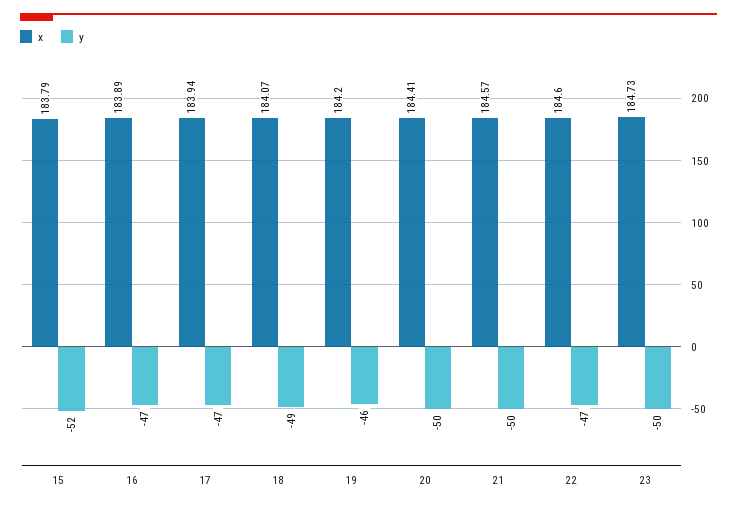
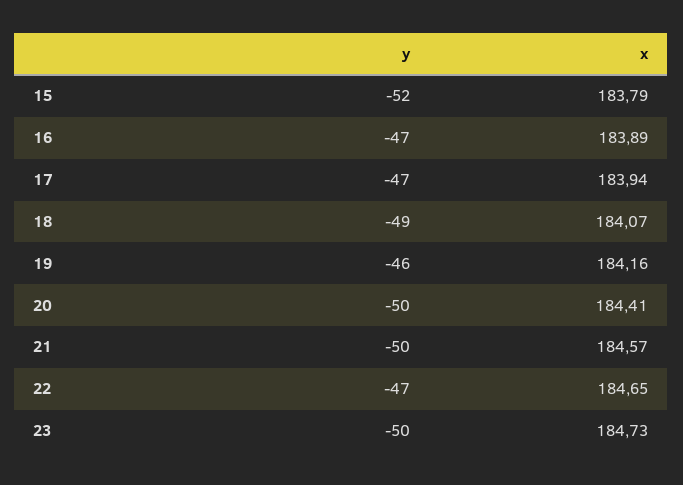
  {
    "x": {
      "15": 183.79,
      "16": 183.89,
      "17": 183.94,
      "18": 184.07,
-     "19": 184.2,
+     "19": 184.16,
      "20": 184.41,
      "21": 184.57,
-     "22": 184.6,
+     "22": 184.65,
      "23": 184.73
    },
    "y": {
      "15": -52,
      "16": -47,
      "17": -47,
      "18": -49,
      "19": -46,
      "20": -50,
      "21": -50,
      "22": -47,
      "23": -50
    }
  }

